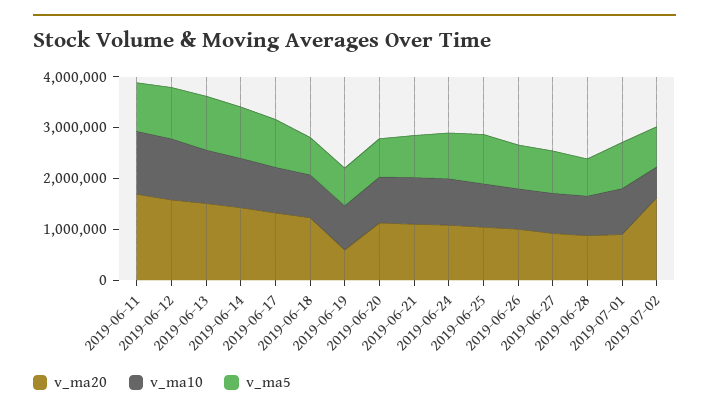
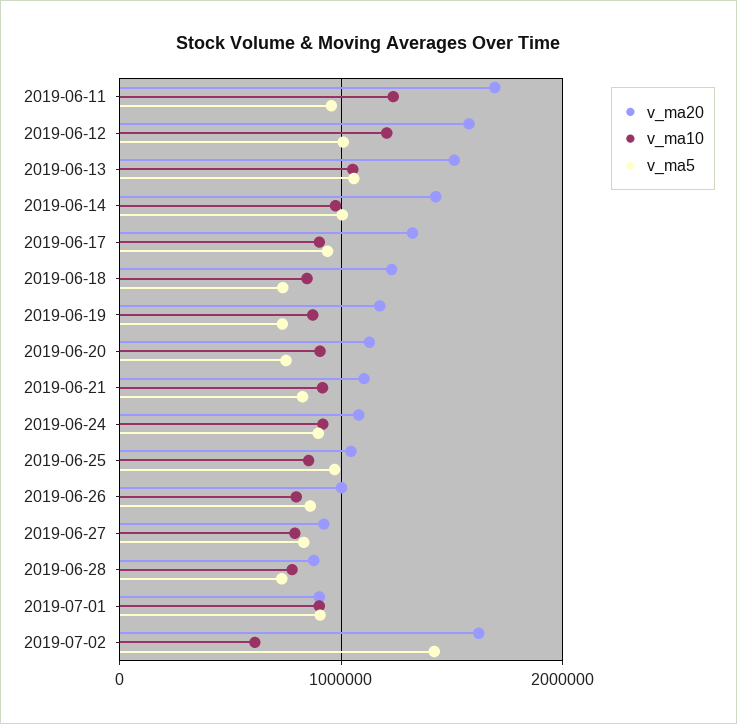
  {
    "v_ma20": {
      "2019-06-11": 1700000,
      "2019-06-12": 1600000,
      "2019-06-13": 1500000,
      "2019-06-14": 1400000,
      "2019-06-17": 1300000,
      "2019-06-18": 1200000,
-     "2019-06-19": 600000,
+     "2019-06-19": 1200000,
      "2019-06-20": 1100000,
      "2019-06-21": 1100000,
      "2019-06-24": 1100000,
      "2019-06-25": 1000000,
      "2019-06-26": 1000000,
      "2019-06-27": 900000,
      "2019-06-28": 900000,
      "2019-07-01": 900000,
      "2019-07-02": 1600000
    },
    "v_ma10": {
      "2019-06-11": 1200000,
      "2019-06-12": 1200000,
      "2019-06-13": 1100000,
      "2019-06-14": 1000000,
      "2019-06-17": 900000,
      "2019-06-18": 800000,
      "2019-06-19": 900000,
      "2019-06-20": 900000,
      "2019-06-21": 900000,
      "2019-06-24": 900000,
      "2019-06-25": 900000,
      "2019-06-26": 800000,
      "2019-06-27": 800000,
      "2019-06-28": 800000,
      "2019-07-01": 900000,
      "2019-07-02": 600000
    },
    "v_ma5": {
      "2019-06-11": 1000000,
      "2019-06-12": 1000000,
      "2019-06-13": 1100000,
      "2019-06-14": 1000000,
      "2019-06-17": 900000,
      "2019-06-18": 700000,
      "2019-06-19": 700000,
      "2019-06-20": 800000,
      "2019-06-21": 800000,
      "2019-06-24": 900000,
      "2019-06-25": 1000000,
      "2019-06-26": 900000,
      "2019-06-27": 800000,
      "2019-06-28": 700000,
      "2019-07-01": 900000,
-     "2019-07-02": 800000
+     "2019-07-02": 1400000
    }
  }

